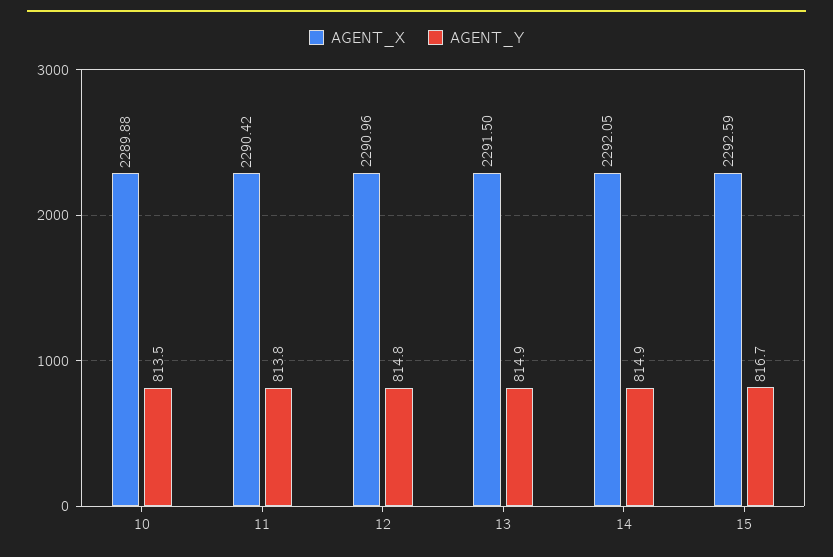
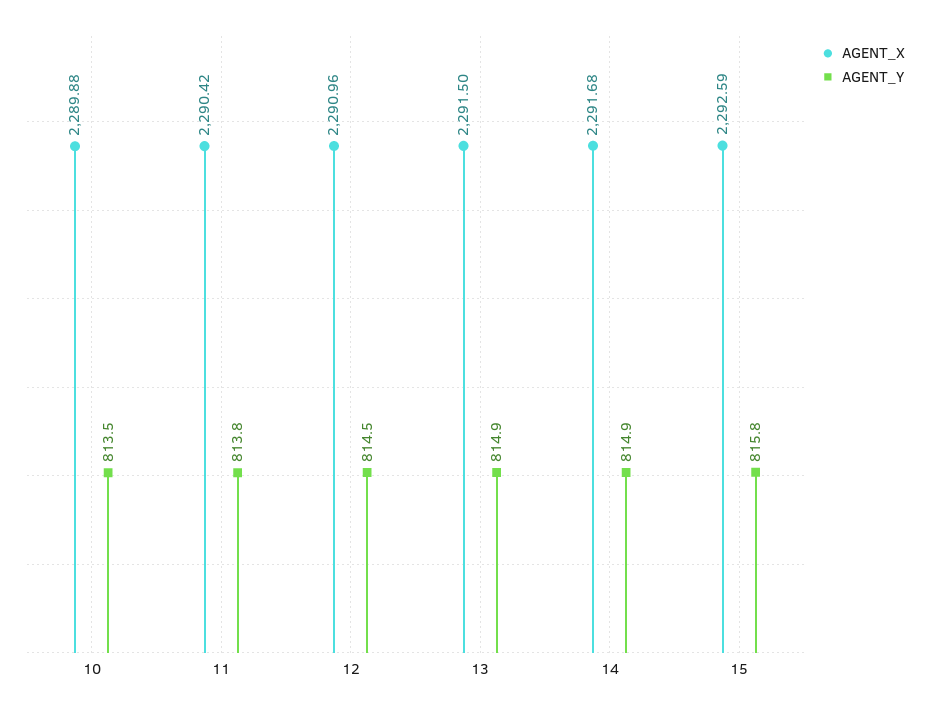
  {
    "AGENT_X": {
      "10": 2289.88,
      "11": 2290.42,
      "12": 2290.96,
      "13": 2291.5,
-     "14": 2292.05,
+     "14": 2291.68,
      "15": 2292.59
    },
    "AGENT_Y": {
      "10": 813.5,
      "11": 813.8,
-     "12": 814.8,
+     "12": 814.5,
      "13": 814.9,
      "14": 814.9,
-     "15": 816.7
+     "15": 815.8
    }
  }

